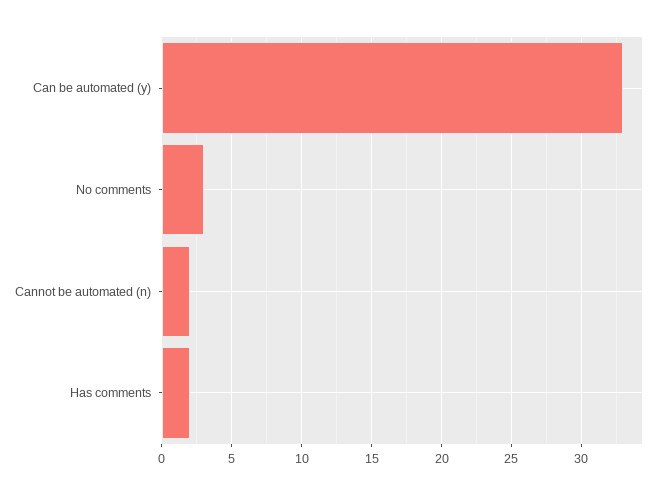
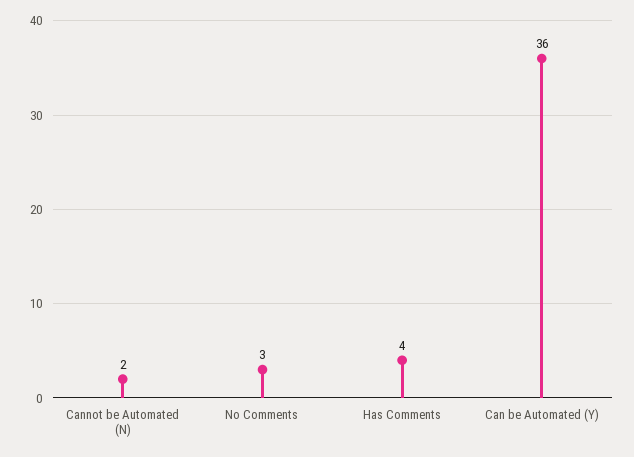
  {
-   "Can be automated (y)": 33,
+   "Can be automated (y)": 36,
    "No comments": 3,
    "Cannot be automated (n)": 2,
-   "Has comments": 2
+   "Has comments": 4
  }

